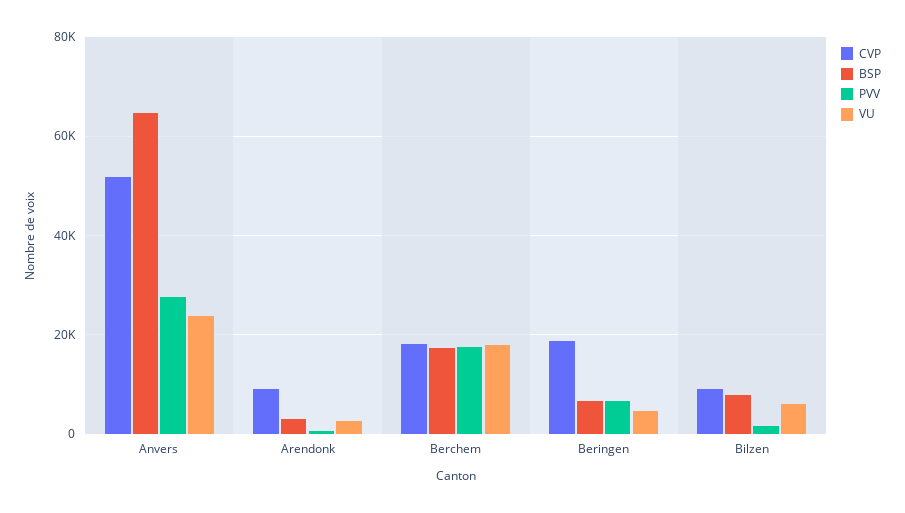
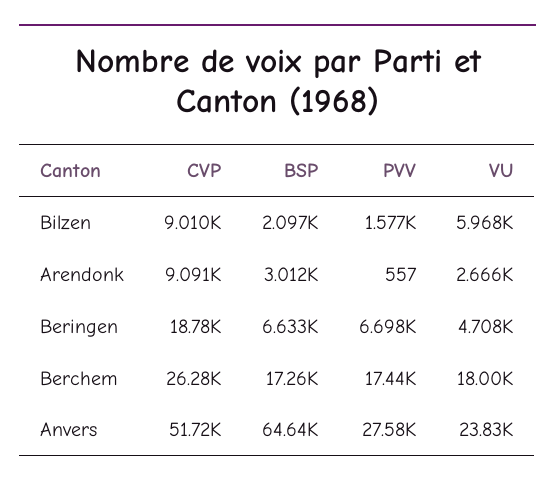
  {
    "CVP": {
      "Anvers": 51720,
      "Arendonk": 9091,
-     "Berchem": 18000,
+     "Berchem": 26280,
      "Beringen": 18780,
      "Bilzen": 9010
    },
    "BSP": {
      "Anvers": 64640,
      "Arendonk": 3012,
      "Berchem": 17260,
      "Beringen": 6633,
-     "Bilzen": 8000
+     "Bilzen": 2097
    },
    "PVV": {
      "Anvers": 27580,
      "Arendonk": 557,
      "Berchem": 17440,
      "Beringen": 6698,
      "Bilzen": 1577
    },
    "VU": {
      "Anvers": 23830,
      "Arendonk": 2666,
      "Berchem": 18000,
      "Beringen": 4708,
      "Bilzen": 5968
    }
  }

